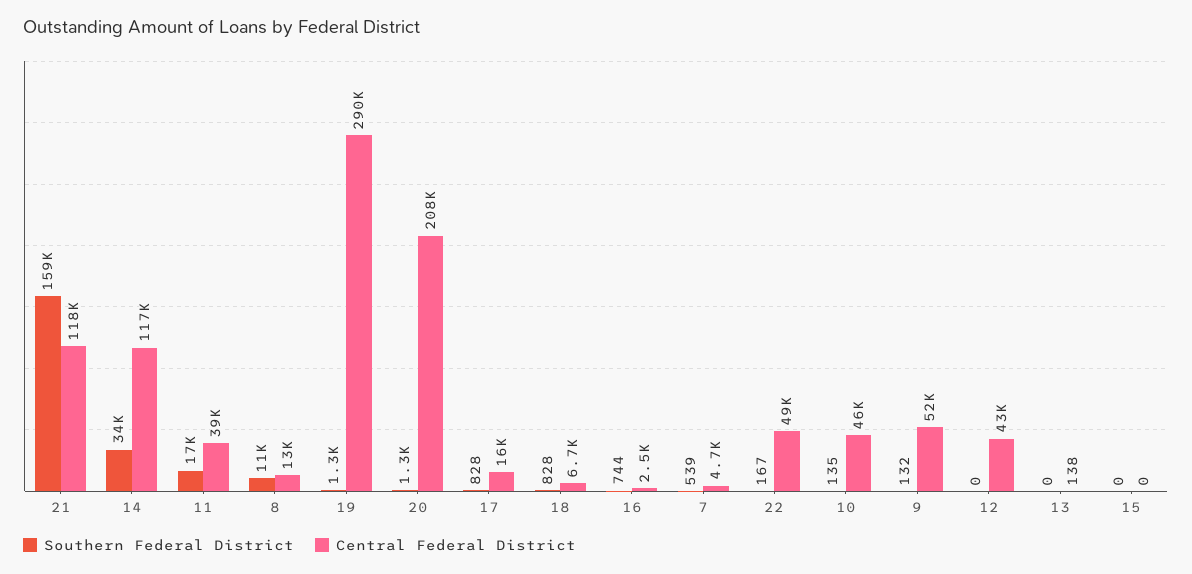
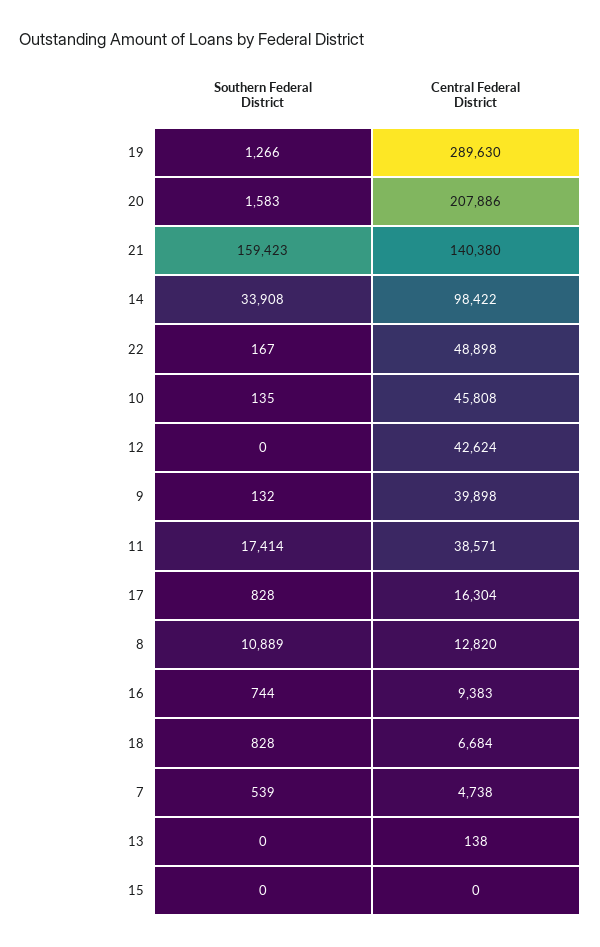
  {
    "Southern Federal District": {
      "21": 159423,
      "14": 33908,
      "11": 17414,
      "8": 10889,
      "19": 1266,
-     "20": 1300,
+     "20": 1583,
      "17": 828,
      "18": 828,
      "16": 744,
      "7": 539,
      "22": 167,
      "10": 135,
      "9": 132,
      "12": 0,
      "13": 0,
      "15": 0
    },
    "Central Federal District": {
-     "21": 118000,
+     "21": 140380,
-     "14": 117000,
+     "14": 98422,
      "11": 38571,
      "8": 12820,
      "19": 289630,
      "20": 207886,
      "17": 16304,
      "18": 6684,
-     "16": 2500,
+     "16": 9383,
      "7": 4738,
      "22": 48898,
      "10": 45808,
-     "9": 52000,
+     "9": 39898,
      "12": 42624,
      "13": 138,
      "15": 0
    }
  }

